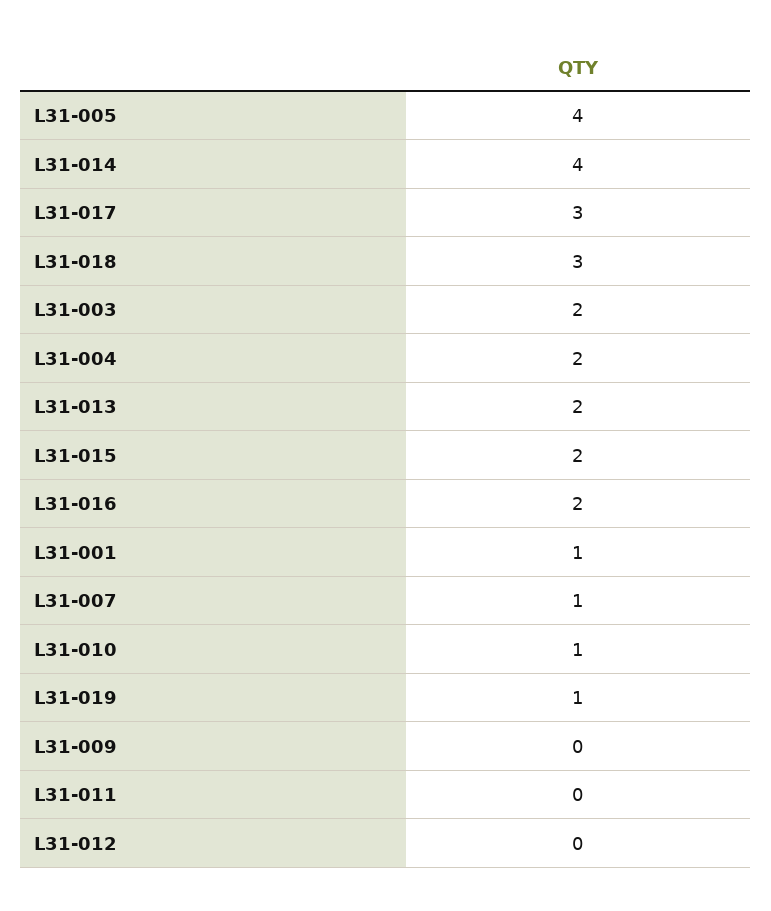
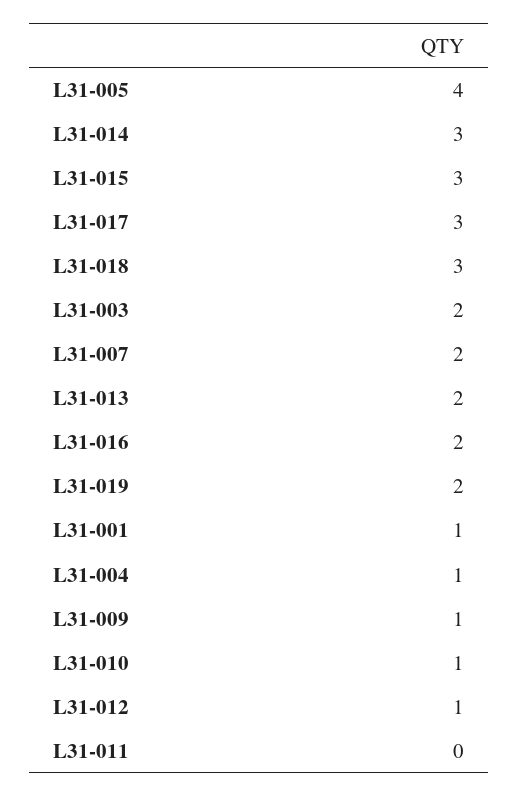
  {
    "L31-005": 4,
-   "L31-014": 4,
+   "L31-014": 3,
    "L31-017": 3,
    "L31-018": 3,
    "L31-003": 2,
-   "L31-004": 2,
+   "L31-004": 1,
    "L31-013": 2,
-   "L31-015": 2,
+   "L31-015": 3,
    "L31-016": 2,
    "L31-001": 1,
-   "L31-007": 1,
+   "L31-007": 2,
    "L31-010": 1,
-   "L31-019": 1,
+   "L31-019": 2,
-   "L31-009": 0,
+   "L31-009": 1,
    "L31-011": 0,
-   "L31-012": 0
+   "L31-012": 1
  }

